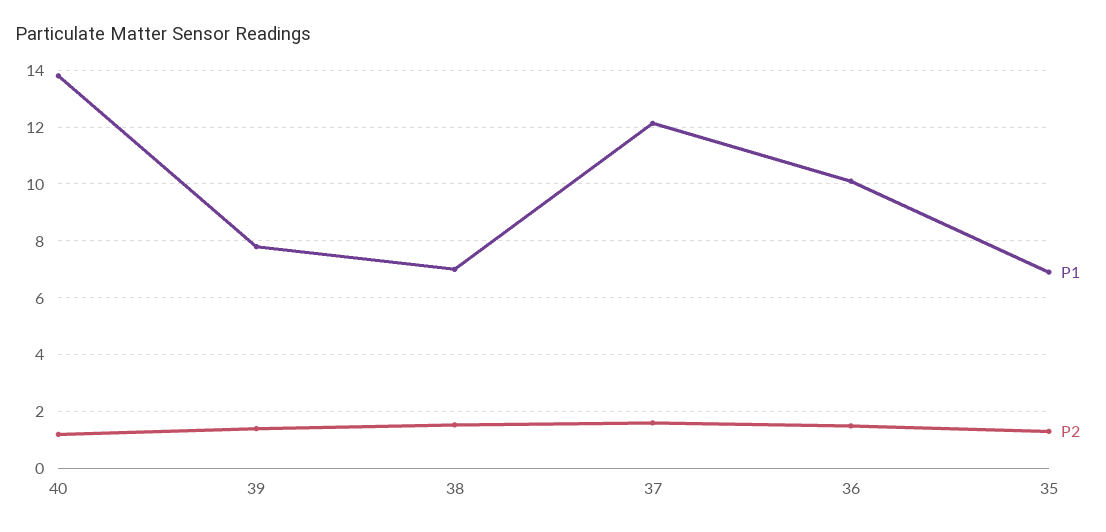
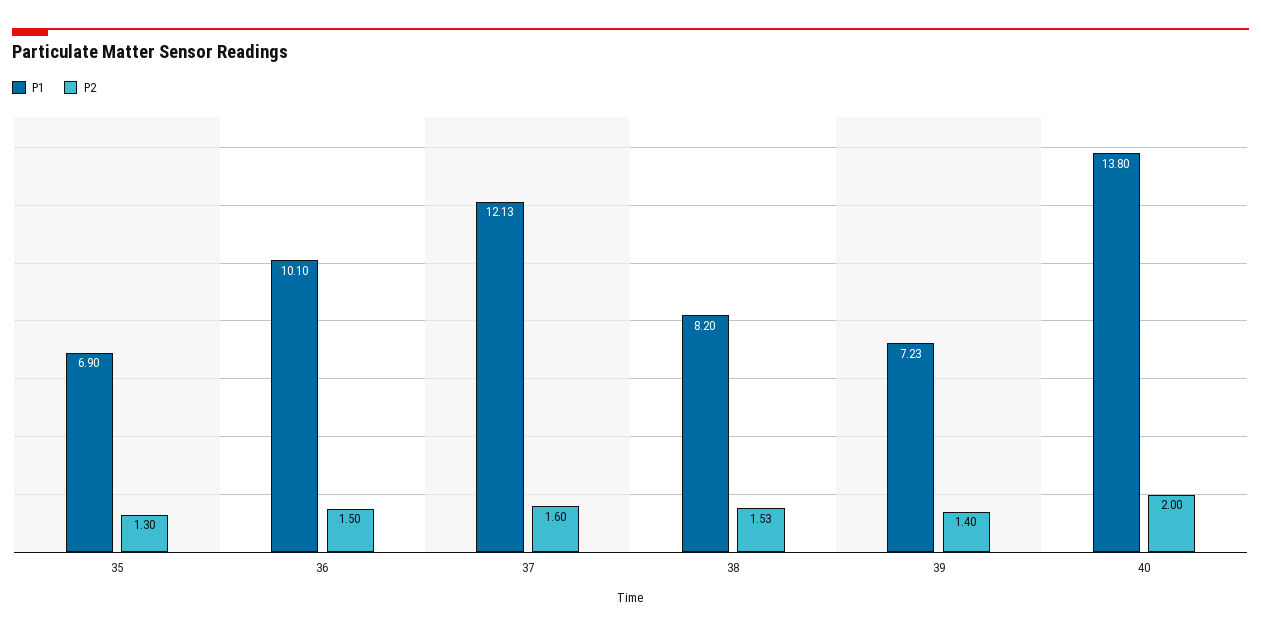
  {
    "P1": {
      "40": 13.8,
-     "39": 7.75,
+     "39": 7.23,
-     "38": 7,
+     "38": 8.2,
      "37": 12.13,
      "36": 10.1,
      "35": 6.9
    },
    "P2": {
-     "40": 1.25,
+     "40": 2,
      "39": 1.4,
      "38": 1.53,
      "37": 1.6,
      "36": 1.5,
      "35": 1.3
    }
  }

